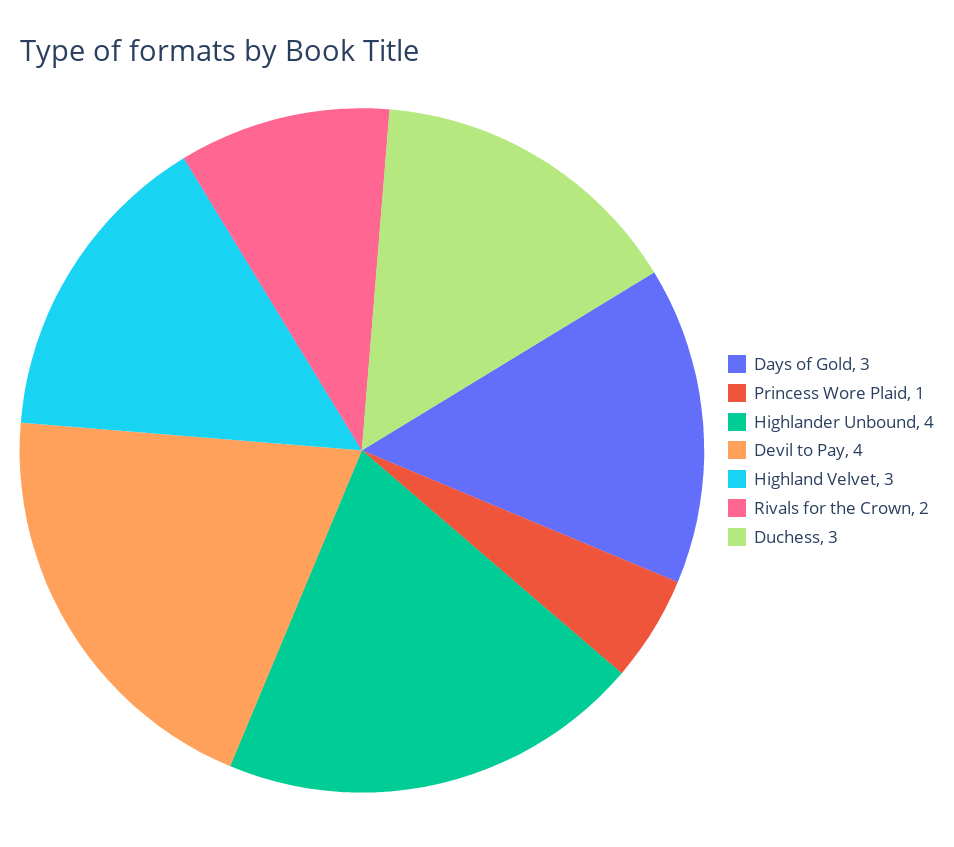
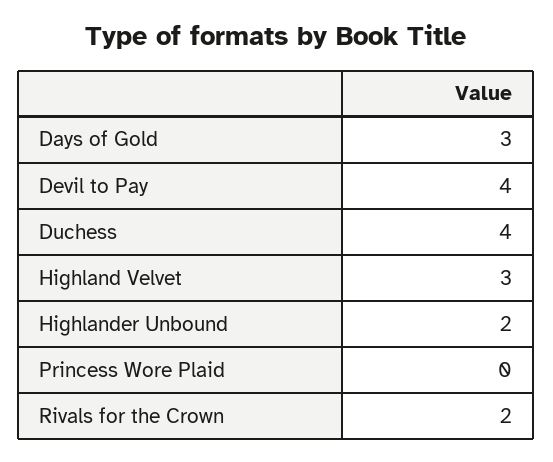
  {
    "Days of Gold": 3,
-   "Princess Wore Plaid": 1,
+   "Princess Wore Plaid": 0,
-   "Highlander Unbound": 4,
+   "Highlander Unbound": 2,
    "Devil to Pay": 4,
    "Highland Velvet": 3,
    "Rivals for the Crown": 2,
-   "Duchess": 3
+   "Duchess": 4
  }

